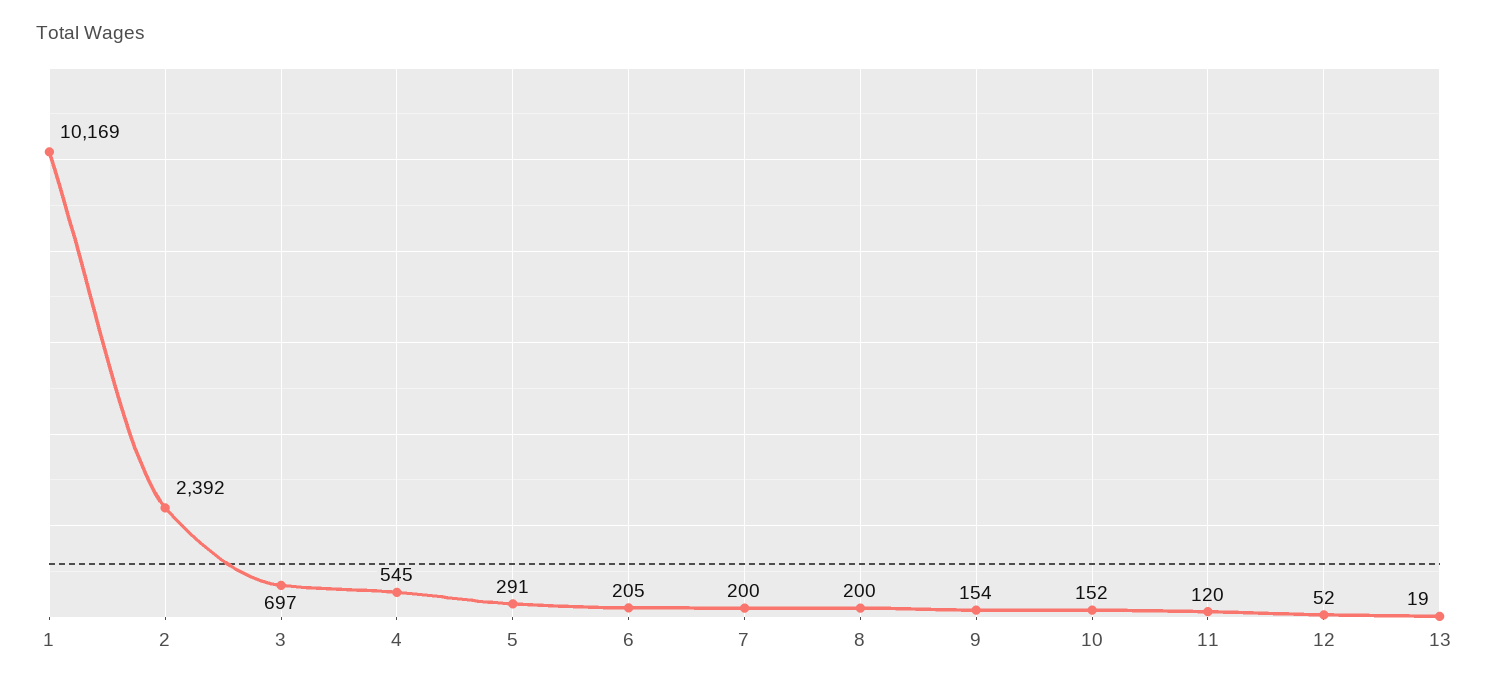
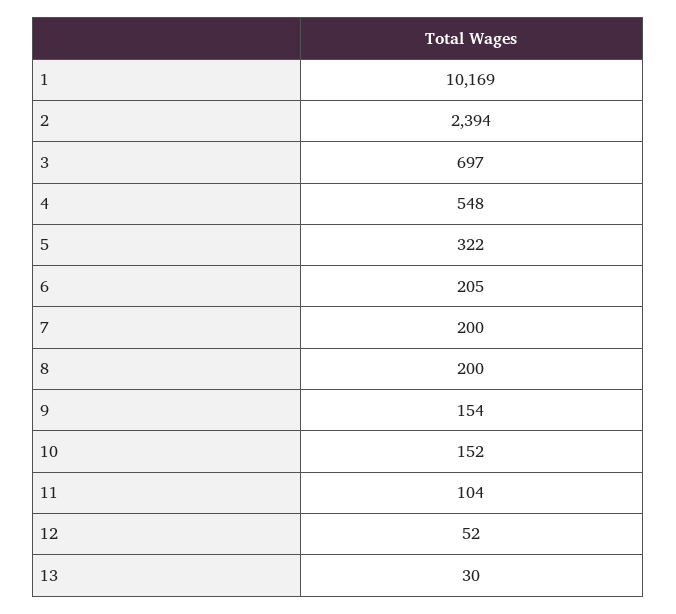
  {
    "1": 10169,
-   "2": 2392,
+   "2": 2394,
    "3": 697,
-   "4": 545,
+   "4": 548,
-   "5": 291,
+   "5": 322,
    "6": 205,
    "7": 200,
    "8": 200,
    "9": 154,
    "10": 152,
-   "11": 120,
+   "11": 104,
    "12": 52,
-   "13": 19
+   "13": 30
  }

